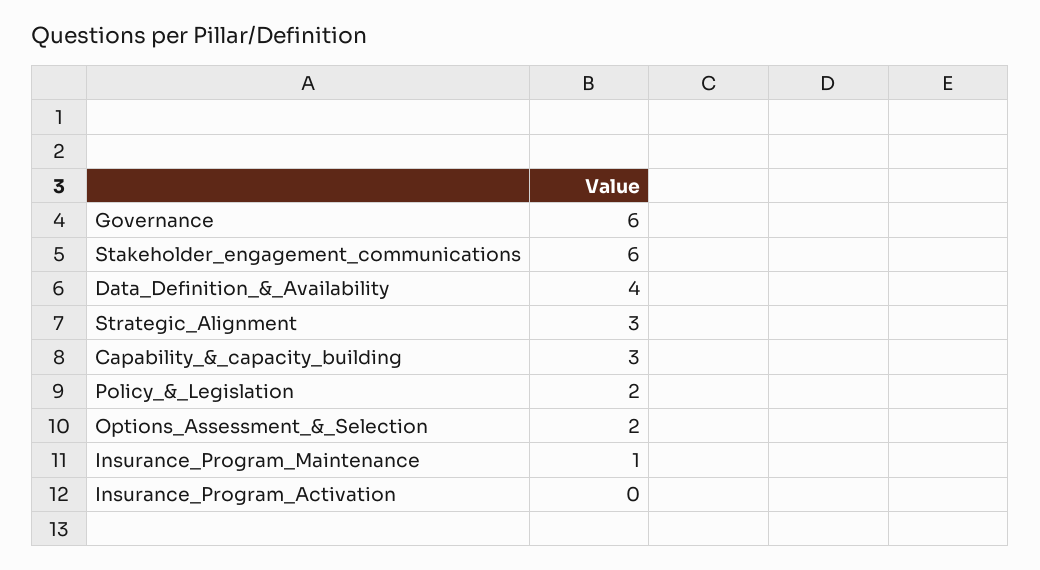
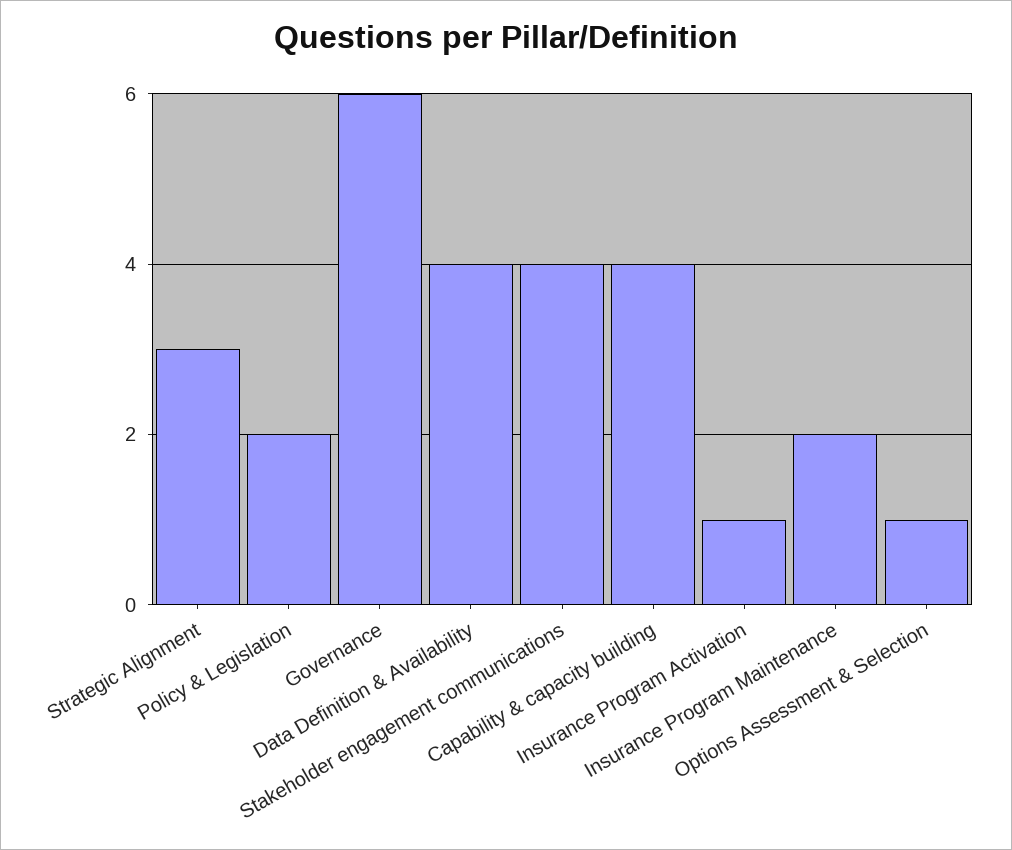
  {
    "Governance": 6,
-   "Stakeholder_engagement_communications": 6,
+   "Stakeholder_engagement_communications": 4,
    "Data_Definition_&_Availability": 4,
    "Strategic_Alignment": 3,
-   "Capability_&_capacity_building": 3,
+   "Capability_&_capacity_building": 4,
    "Policy_&_Legislation": 2,
-   "Options_Assessment_&_Selection": 2,
+   "Options_Assessment_&_Selection": 1,
-   "Insurance_Program_Maintenance": 1,
+   "Insurance_Program_Maintenance": 2,
-   "Insurance_Program_Activation": 0
+   "Insurance_Program_Activation": 1
  }

